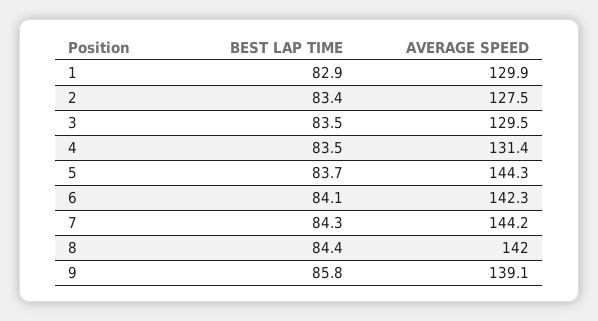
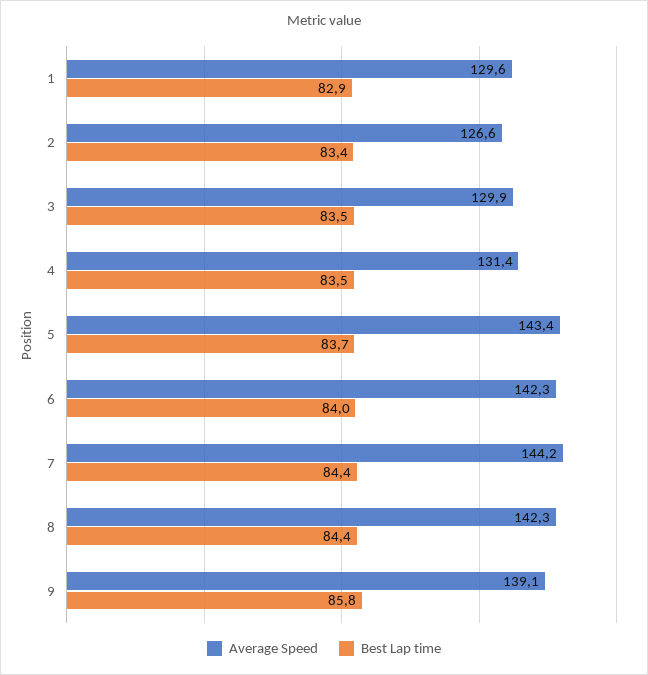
  {
    "BEST LAP TIME": {
      "1": 82.9,
      "2": 83.4,
      "3": 83.5,
      "4": 83.5,
      "5": 83.7,
-     "6": 84.1,
+     "6": 84,
-     "7": 84.3,
+     "7": 84.4,
      "8": 84.4,
      "9": 85.8
    },
    "AVERAGE SPEED": {
-     "1": 129.9,
+     "1": 129.6,
-     "2": 127.5,
+     "2": 126.6,
-     "3": 129.5,
+     "3": 129.9,
      "4": 131.4,
-     "5": 144.3,
+     "5": 143.4,
      "6": 142.3,
      "7": 144.2,
-     "8": 142,
+     "8": 142.3,
      "9": 139.1
    }
  }

